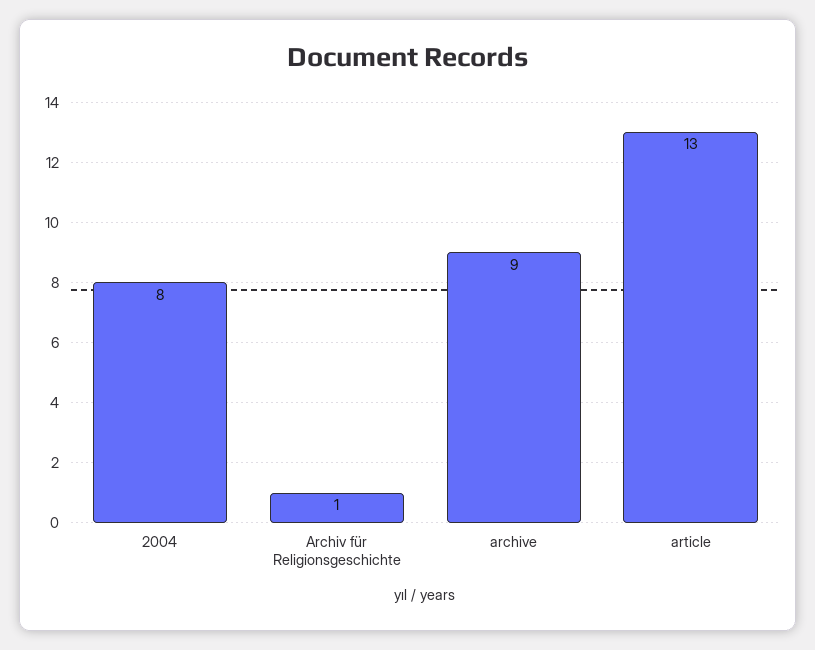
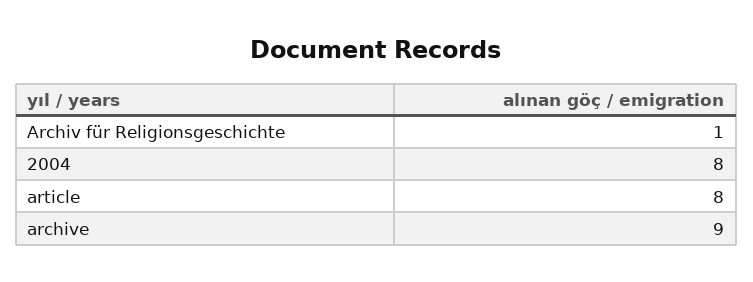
  {
    "2004": 8,
    "Archiv für Religionsgeschichte": 1,
    "archive": 9,
-   "article": 13
+   "article": 8
  }

